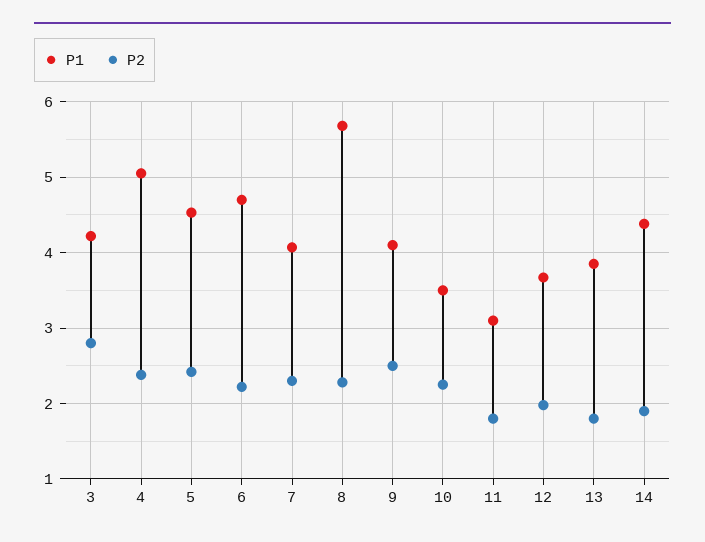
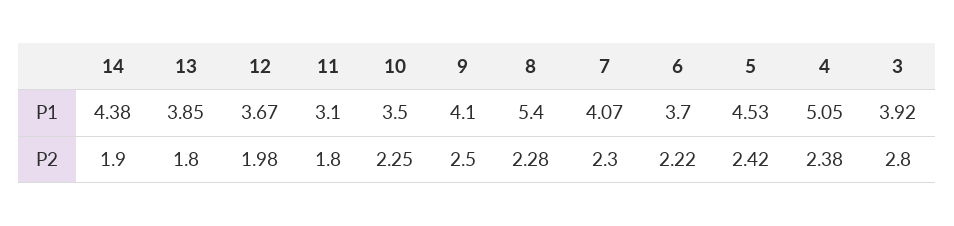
  {
    "P1": {
-     "3": 4.2,
+     "3": 3.92,
      "4": 5.05,
      "5": 4.53,
-     "6": 4.7,
+     "6": 3.7,
      "7": 4.07,
-     "8": 5.7,
+     "8": 5.4,
      "9": 4.1,
      "10": 3.5,
      "11": 3.1,
      "12": 3.67,
      "13": 3.85,
      "14": 4.38
    },
    "P2": {
      "3": 2.8,
      "4": 2.38,
      "5": 2.42,
      "6": 2.22,
      "7": 2.3,
      "8": 2.28,
      "9": 2.5,
      "10": 2.25,
      "11": 1.8,
      "12": 1.98,
      "13": 1.8,
      "14": 1.9
    }
  }

